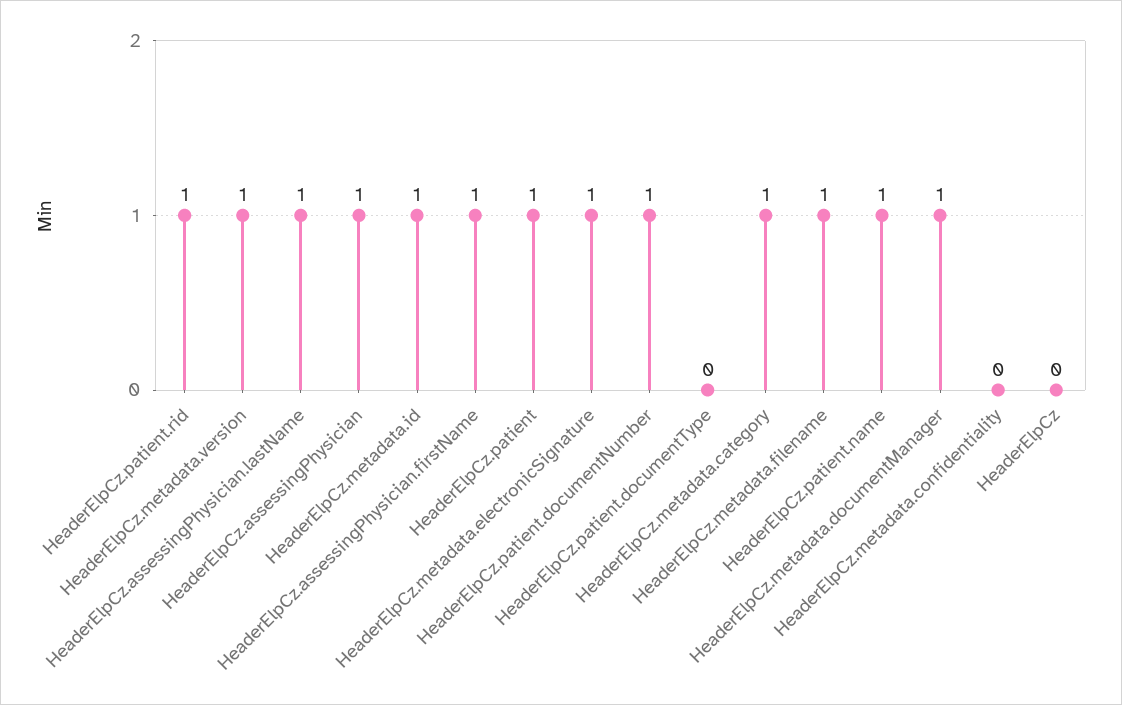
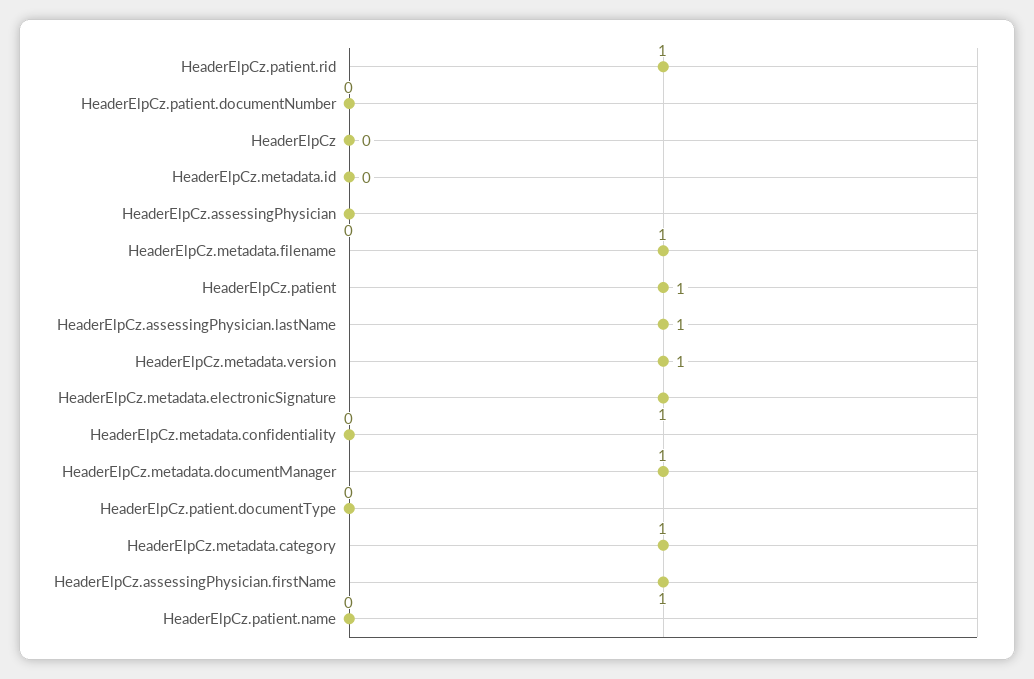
  {
    "HeaderElpCz.patient.rid": 1,
    "HeaderElpCz.metadata.version": 1,
    "HeaderElpCz.assessingPhysician.lastName": 1,
-   "HeaderElpCz.assessingPhysician": 1,
+   "HeaderElpCz.assessingPhysician": 0,
-   "HeaderElpCz.metadata.id": 1,
+   "HeaderElpCz.metadata.id": 0,
    "HeaderElpCz.assessingPhysician.firstName": 1,
    "HeaderElpCz.patient": 1,
    "HeaderElpCz.metadata.electronicSignature": 1,
-   "HeaderElpCz.patient.documentNumber": 1,
+   "HeaderElpCz.patient.documentNumber": 0,
    "HeaderElpCz.patient.documentType": 0,
    "HeaderElpCz.metadata.category": 1,
    "HeaderElpCz.metadata.filename": 1,
-   "HeaderElpCz.patient.name": 1,
+   "HeaderElpCz.patient.name": 0,
    "HeaderElpCz.metadata.documentManager": 1,
    "HeaderElpCz.metadata.confidentiality": 0,
    "HeaderElpCz": 0
  }

